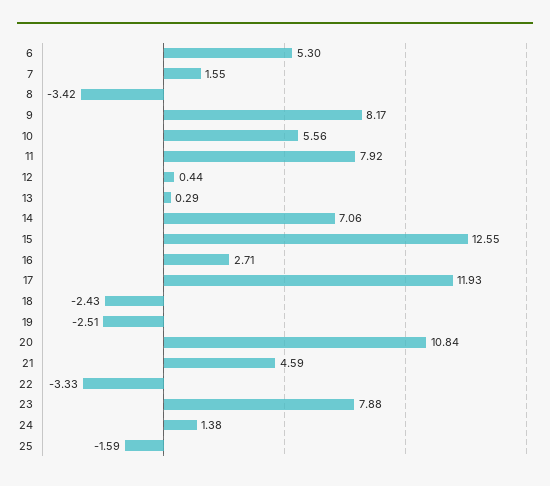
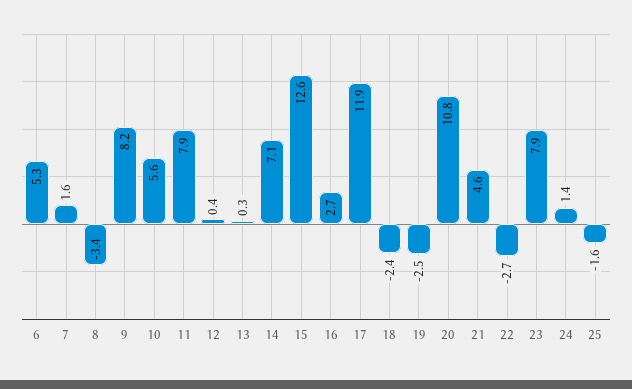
  {
    "6": 5.3,
    "7": 1.55,
    "8": -3.42,
    "9": 8.17,
    "10": 5.56,
    "11": 7.92,
    "12": 0.44,
    "13": 0.29,
    "14": 7.06,
    "15": 12.55,
    "16": 2.71,
    "17": 11.93,
    "18": -2.43,
    "19": -2.51,
    "20": 10.84,
    "21": 4.59,
-   "22": -3.33,
+   "22": -2.7,
    "23": 7.88,
    "24": 1.38,
    "25": -1.59
  }

